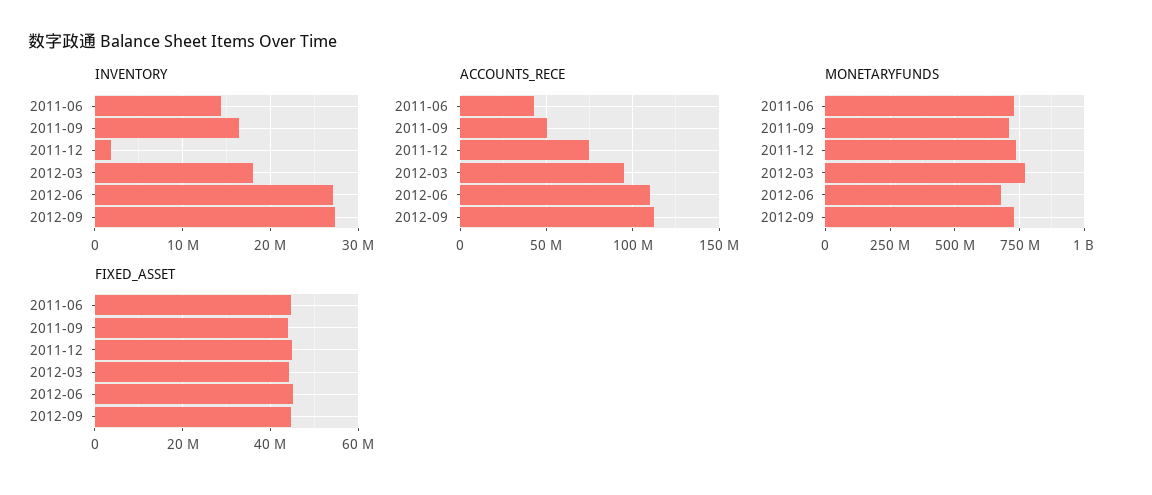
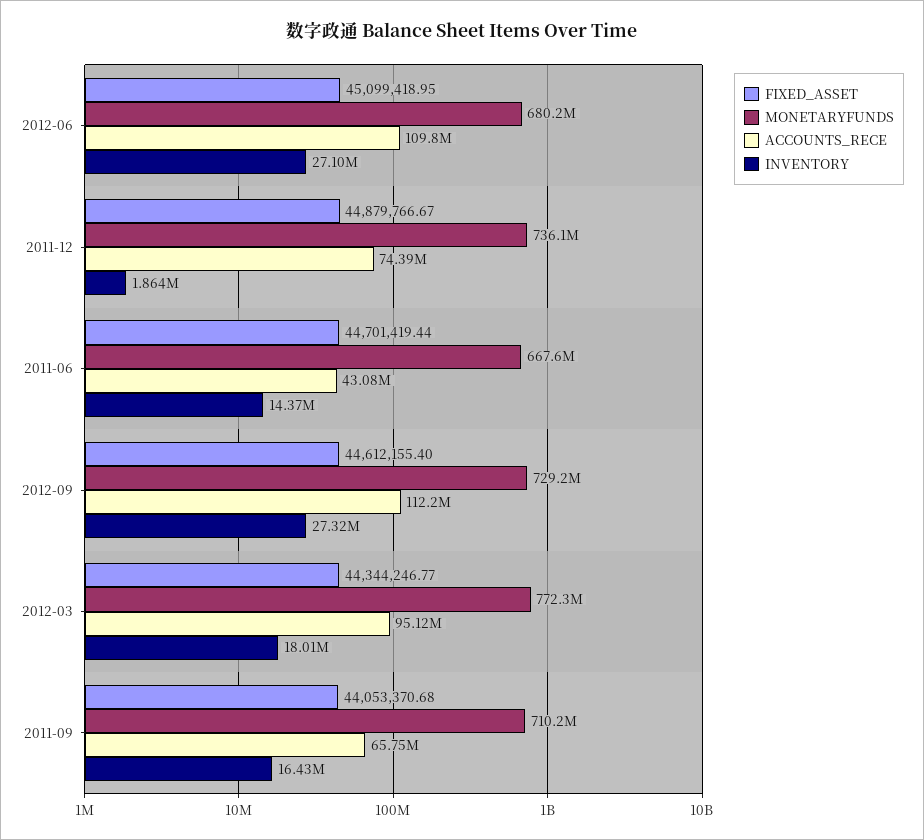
  {
    "INVENTORY": {
      "2011-06": 14370000,
      "2011-09": 16430000,
      "2011-12": 1864000,
      "2012-03": 18010000,
      "2012-06": 27100000,
      "2012-09": 27320000
    },
    "ACCOUNTS_RECE": {
      "2011-06": 43080000,
-     "2011-09": 50000000,
+     "2011-09": 65750000,
      "2011-12": 74390000,
      "2012-03": 95120000,
      "2012-06": 109800000,
      "2012-09": 112200000
    },
    "MONETARYFUNDS": {
-     "2011-06": 725000000,
+     "2011-06": 667600000,
      "2011-09": 710200000,
      "2011-12": 736100000,
      "2012-03": 772300000,
      "2012-06": 680200000,
      "2012-09": 729200000
    },
    "FIXED_ASSET": {
      "2011-06": 44701419.44,
      "2011-09": 44053370.68,
      "2011-12": 44879766.67,
      "2012-03": 44344246.77,
      "2012-06": 45099418.95,
      "2012-09": 44612155.4
    }
  }

